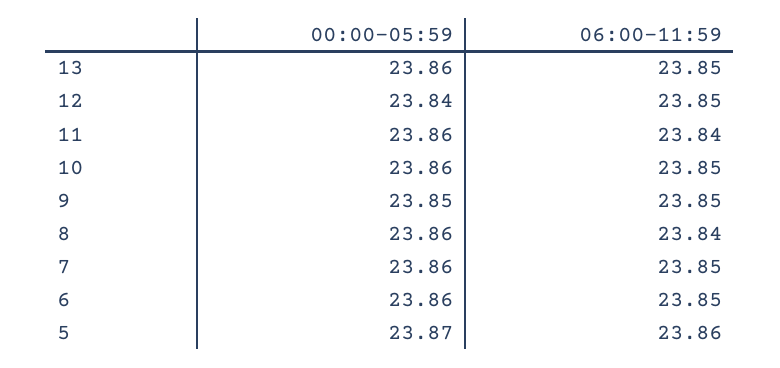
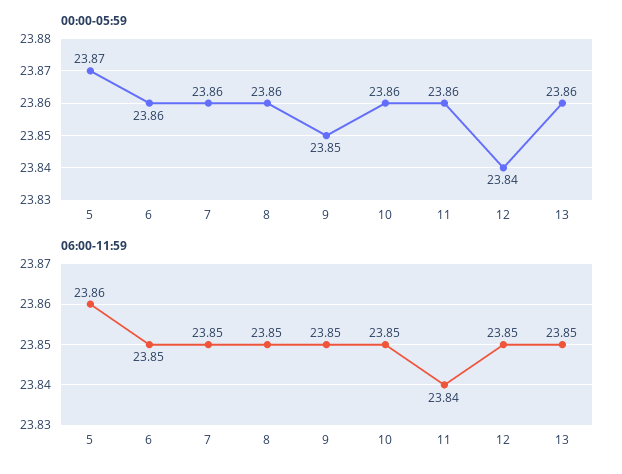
  {
    "00:00-05:59": {
      "13": 23.86,
      "12": 23.84,
      "11": 23.86,
      "10": 23.86,
      "9": 23.85,
      "8": 23.86,
      "7": 23.86,
      "6": 23.86,
      "5": 23.87
    },
    "06:00-11:59": {
      "13": 23.85,
      "12": 23.85,
      "11": 23.84,
      "10": 23.85,
      "9": 23.85,
-     "8": 23.84,
+     "8": 23.85,
      "7": 23.85,
      "6": 23.85,
      "5": 23.86
    }
  }

